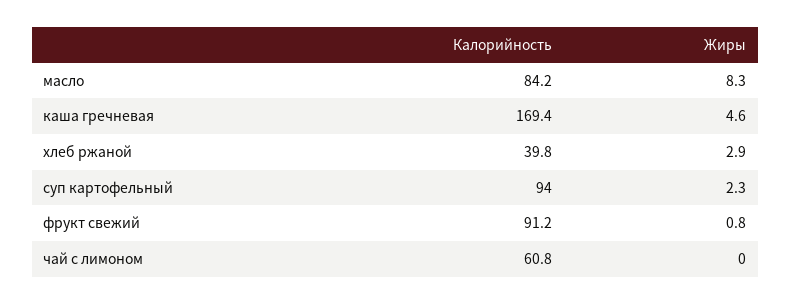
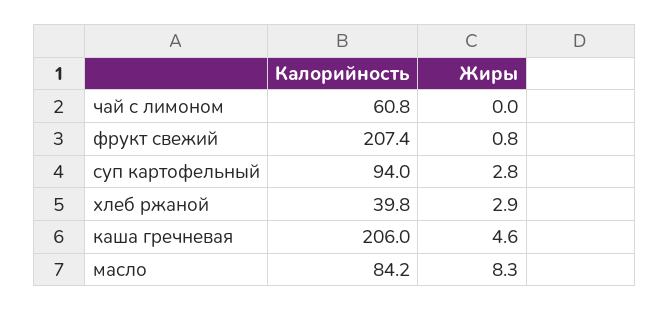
  {
    "Калорийность": {
      "масло": 84.2,
-     "каша гречневая": 169.4,
+     "каша гречневая": 206,
      "хлеб ржаной": 39.8,
      "суп картофельный": 94,
-     "фрукт свежий": 91.2,
+     "фрукт свежий": 207.4,
      "чай с лимоном": 60.8
    },
    "Жиры": {
      "масло": 8.3,
      "каша гречневая": 4.6,
      "хлеб ржаной": 2.9,
-     "суп картофельный": 2.3,
+     "суп картофельный": 2.8,
      "фрукт свежий": 0.8,
      "чай с лимоном": 0
    }
  }

